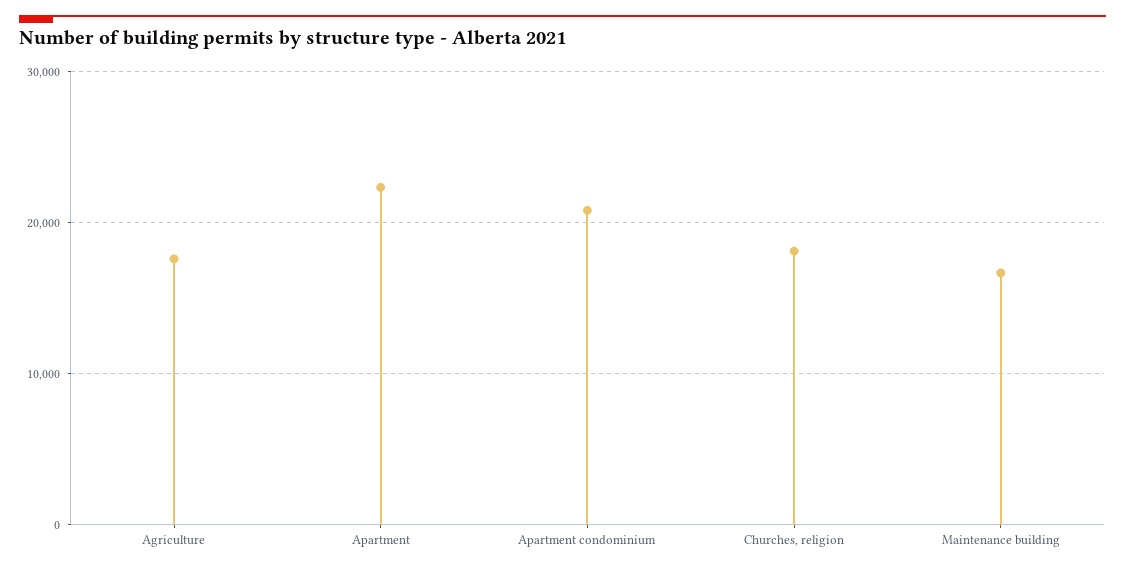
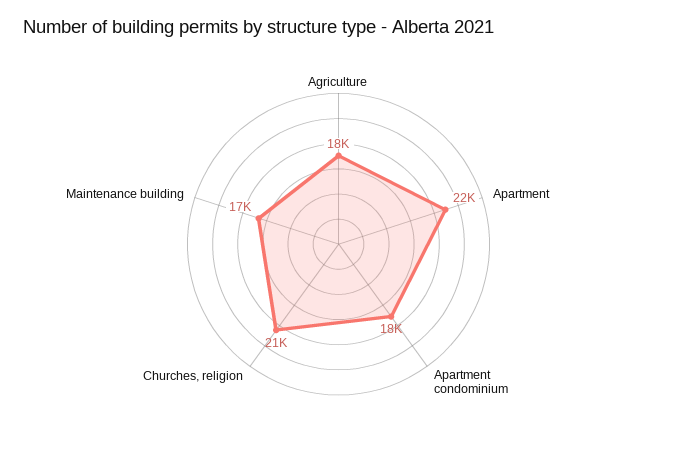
  {
    "Agriculture": 18000,
    "Apartment": 22000,
-   "Apartment condominium": 21000,
+   "Apartment condominium": 18000,
-   "Churches, religion": 18000,
+   "Churches, religion": 21000,
    "Maintenance building": 17000
  }

